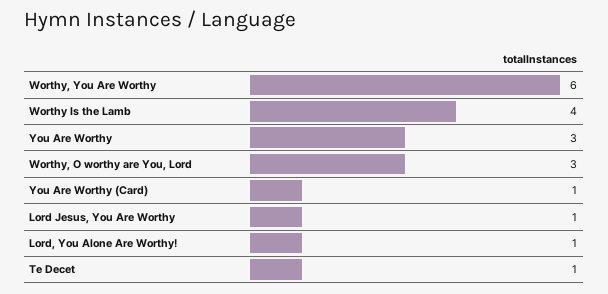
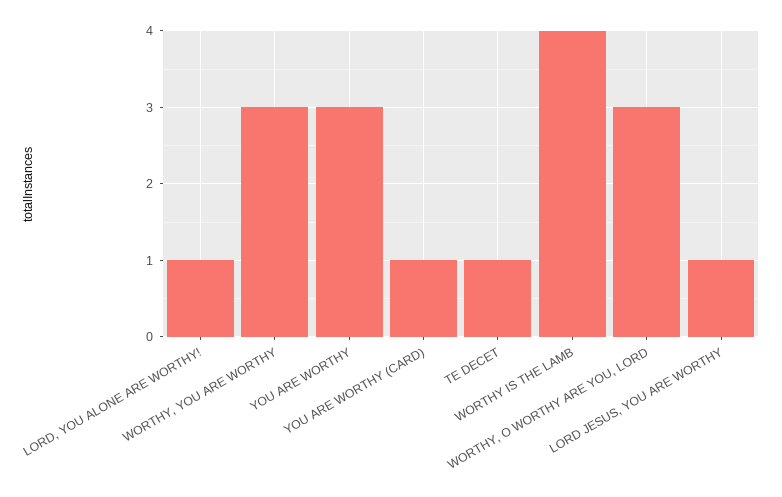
  {
-   "Worthy, You Are Worthy": 6,
+   "Worthy, You Are Worthy": 3,
    "Worthy Is the Lamb": 4,
    "You Are Worthy": 3,
    "Worthy, O worthy are You, Lord": 3,
    "You Are Worthy (Card)": 1,
    "Lord Jesus, You Are Worthy": 1,
    "Lord, You Alone Are Worthy!": 1,
    "Te Decet": 1
  }

